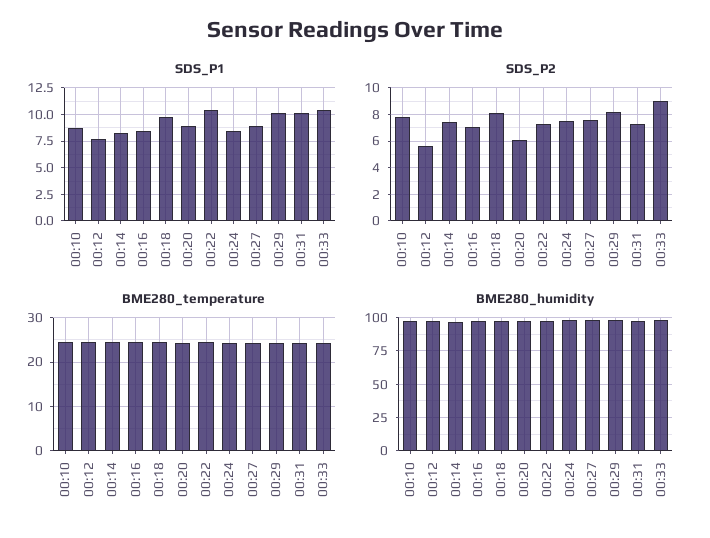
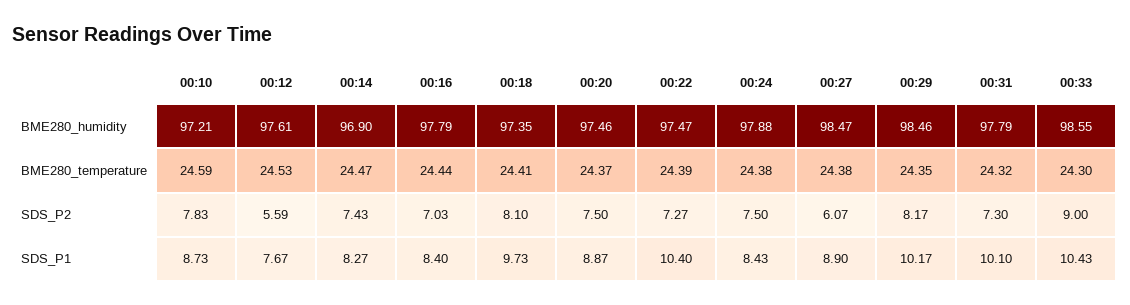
  {
    "SDS_P1": {
      "00:10": 8.73,
      "00:12": 7.67,
      "00:14": 8.27,
      "00:16": 8.4,
      "00:18": 9.73,
      "00:20": 8.87,
      "00:22": 10.4,
      "00:24": 8.43,
      "00:27": 8.9,
      "00:29": 10.17,
      "00:31": 10.1,
      "00:33": 10.43
    },
    "SDS_P2": {
      "00:10": 7.83,
      "00:12": 5.59,
      "00:14": 7.43,
      "00:16": 7.03,
      "00:18": 8.1,
-     "00:20": 6,
+     "00:20": 7.5,
      "00:22": 7.27,
      "00:24": 7.5,
-     "00:27": 7.5,
+     "00:27": 6.07,
      "00:29": 8.17,
      "00:31": 7.3,
      "00:33": 9
    },
    "BME280_temperature": {
      "00:10": 24.59,
      "00:12": 24.53,
      "00:14": 24.47,
      "00:16": 24.44,
      "00:18": 24.41,
      "00:20": 24.37,
      "00:22": 24.39,
      "00:24": 24.38,
      "00:27": 24.38,
      "00:29": 24.35,
      "00:31": 24.32,
      "00:33": 24.3
    },
    "BME280_humidity": {
      "00:10": 97.21,
      "00:12": 97.61,
      "00:14": 96.9,
      "00:16": 97.79,
      "00:18": 97.35,
      "00:20": 97.46,
      "00:22": 97.47,
      "00:24": 97.88,
      "00:27": 98.47,
      "00:29": 98.46,
      "00:31": 97.79,
      "00:33": 98.55
    }
  }

